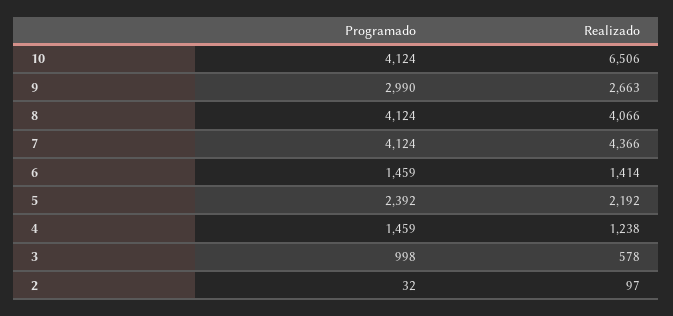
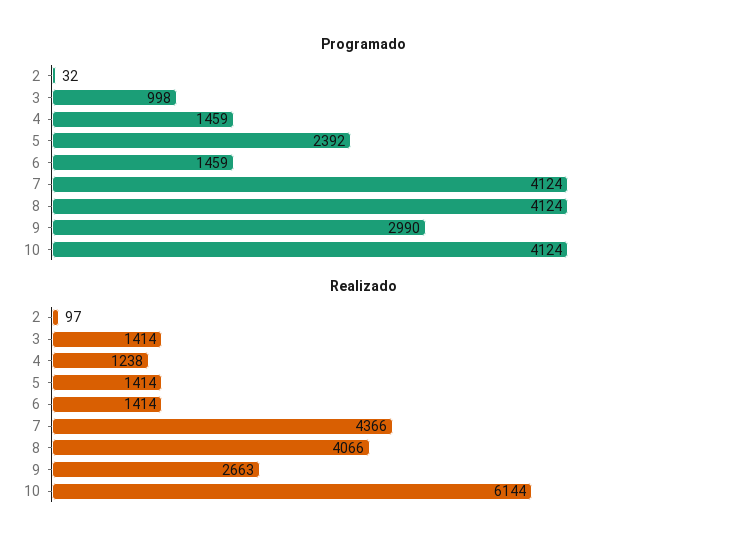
  {
    "Programado": {
      "10": 4124,
      "9": 2990,
      "8": 4124,
      "7": 4124,
      "6": 1459,
      "5": 2392,
      "4": 1459,
      "3": 998,
      "2": 32
    },
    "Realizado": {
-     "10": 6506,
+     "10": 6144,
      "9": 2663,
      "8": 4066,
      "7": 4366,
      "6": 1414,
-     "5": 2192,
+     "5": 1414,
      "4": 1238,
-     "3": 578,
+     "3": 1414,
      "2": 97
    }
  }

